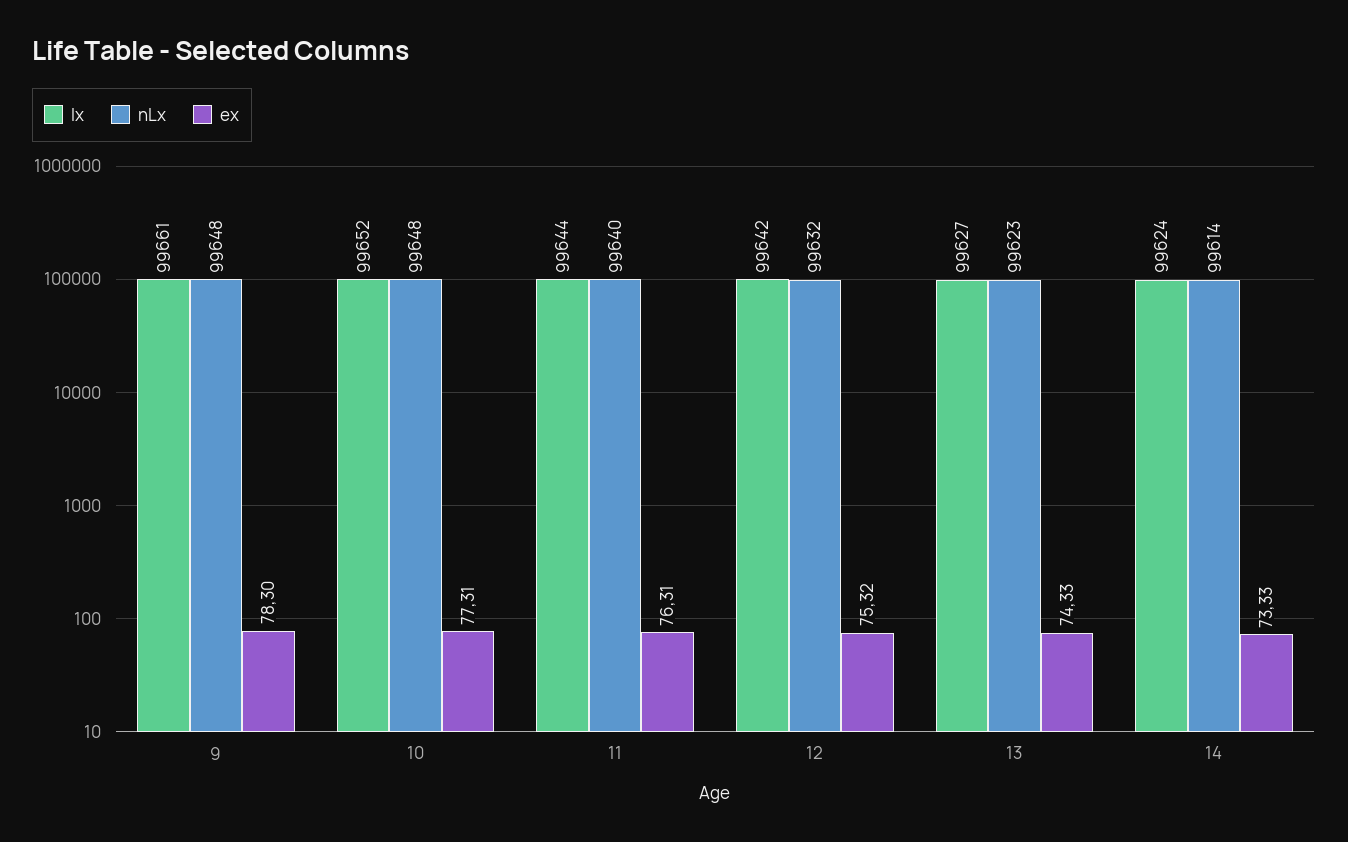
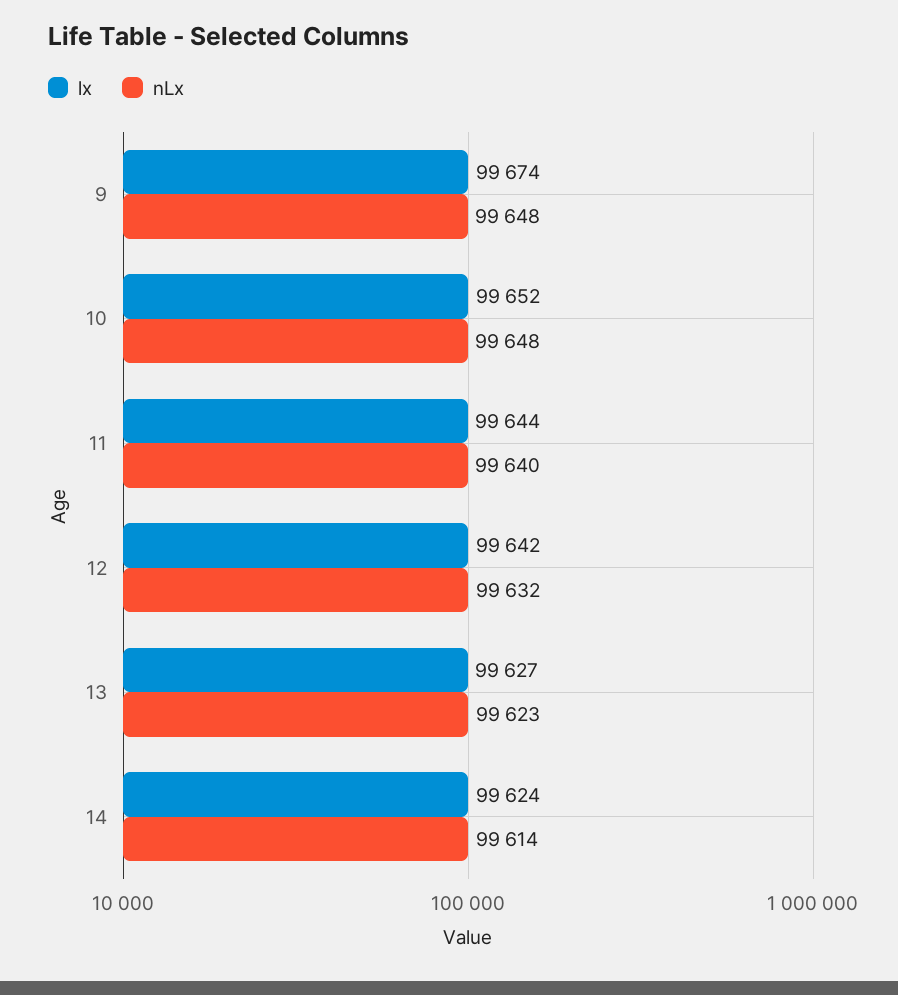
  {
    "lx": {
-     "9": 99661,
+     "9": 99674,
      "10": 99652,
      "11": 99644,
      "12": 99642,
      "13": 99627,
      "14": 99624
    },
    "nLx": {
      "9": 99648,
      "10": 99648,
      "11": 99640,
      "12": 99632,
      "13": 99623,
      "14": 99614
-   },
+   }
-   "ex": {
-     "9": 78.3,
-     "10": 77.31,
-     "11": 76.31,
-     "12": 75.32,
-     "13": 74.33,
-     "14": 73.33
-   }
  }

